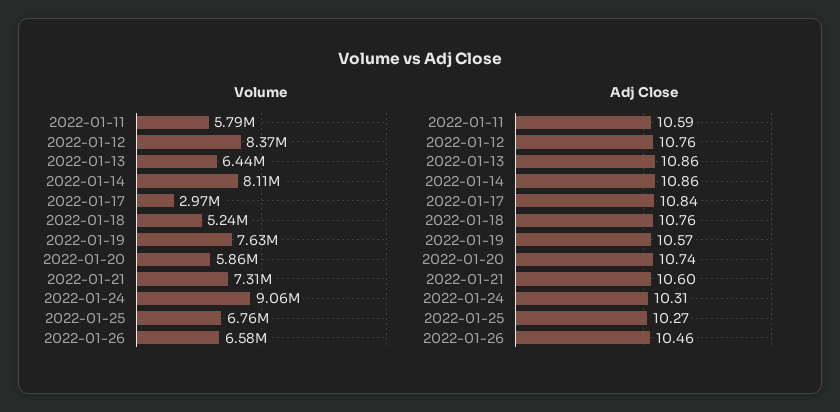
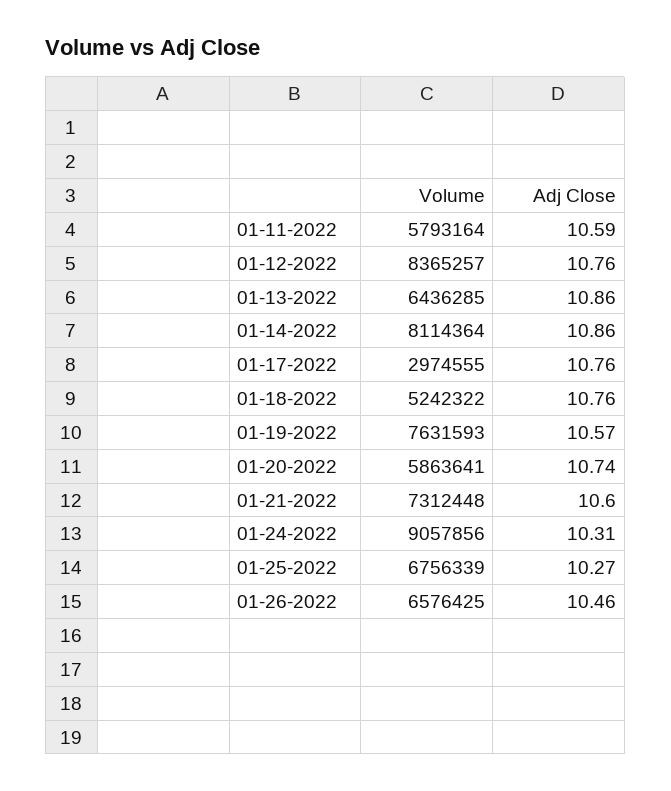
  {
    "Volume": {
      "2022-01-11": 5793164,
      "2022-01-12": 8365257,
      "2022-01-13": 6436285,
      "2022-01-14": 8114364,
      "2022-01-17": 2974555,
      "2022-01-18": 5242322,
      "2022-01-19": 7631593,
      "2022-01-20": 5863641,
      "2022-01-21": 7312448,
      "2022-01-24": 9057856,
      "2022-01-25": 6756339,
      "2022-01-26": 6576425
    },
    "Adj Close": {
      "2022-01-11": 10.59,
      "2022-01-12": 10.76,
      "2022-01-13": 10.86,
      "2022-01-14": 10.86,
-     "2022-01-17": 10.84,
+     "2022-01-17": 10.76,
      "2022-01-18": 10.76,
      "2022-01-19": 10.57,
      "2022-01-20": 10.74,
      "2022-01-21": 10.6,
      "2022-01-24": 10.31,
      "2022-01-25": 10.27,
      "2022-01-26": 10.46
    }
  }

